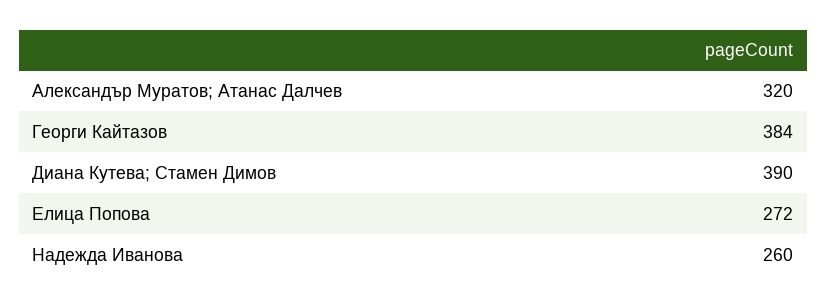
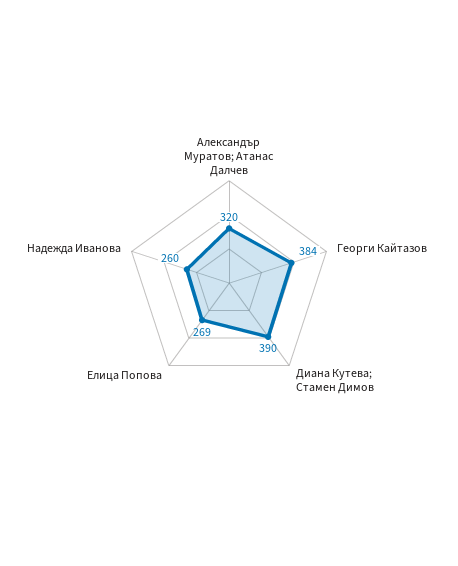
  {
    "Александър Муратов; Атанас Далчев": 320,
    "Георги Кайтазов": 384,
    "Диана Кутева; Стамен Димов": 390,
-   "Елица Попова": 272,
+   "Елица Попова": 269,
    "Надежда Иванова": 260
  }

